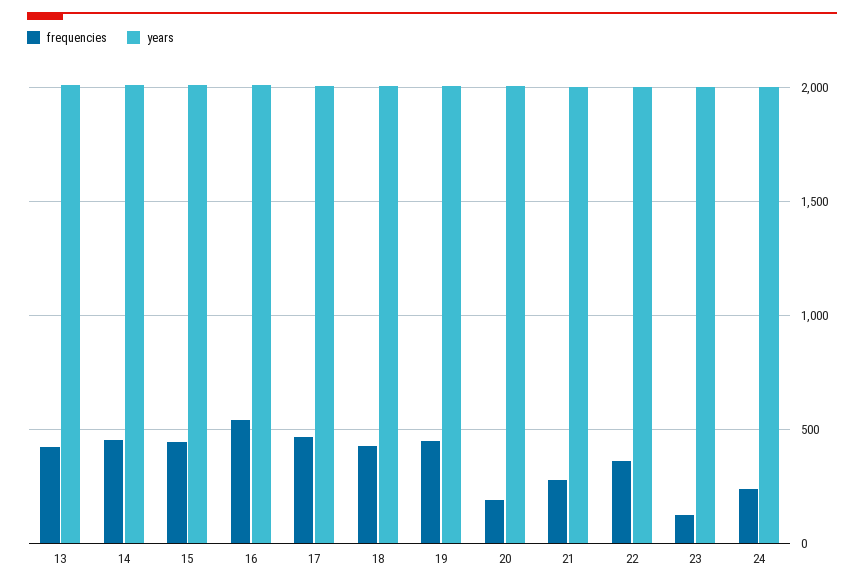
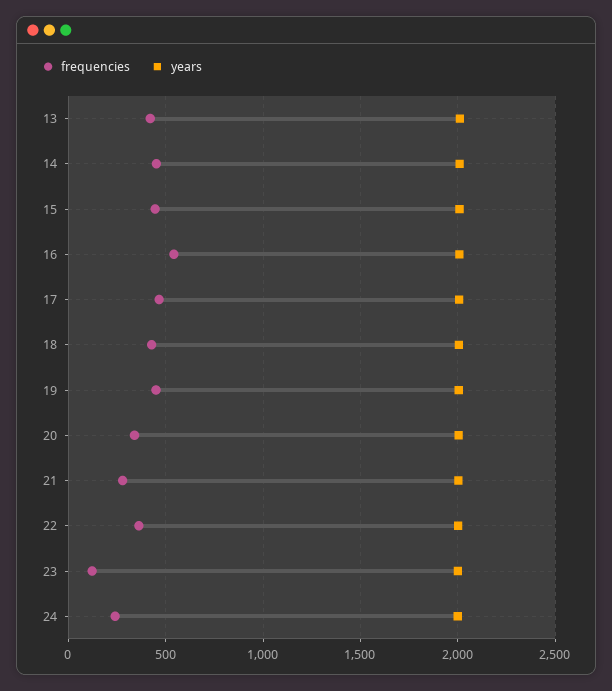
  {
    "frequencies": {
      "13": 400,
      "14": 450,
      "15": 450,
      "16": 550,
      "17": 450,
      "18": 450,
      "19": 450,
-     "20": 200,
+     "20": 350,
      "21": 300,
      "22": 350,
      "23": 100,
      "24": 250
    },
    "years": {
      "13": 2000,
      "14": 2000,
      "15": 2000,
      "16": 2000,
      "17": 2000,
      "18": 2000,
      "19": 2000,
      "20": 2000,
      "21": 2000,
      "22": 2000,
      "23": 2000,
      "24": 2000
    }
  }

